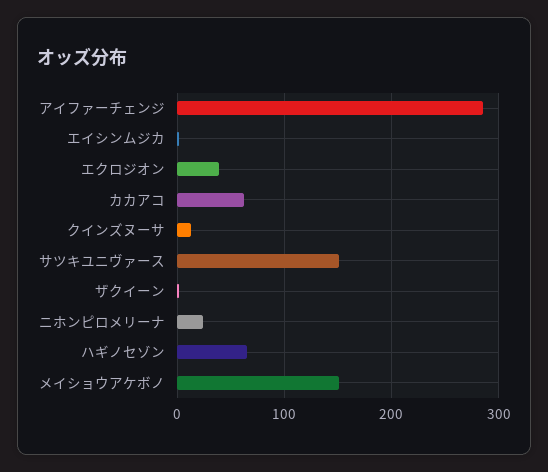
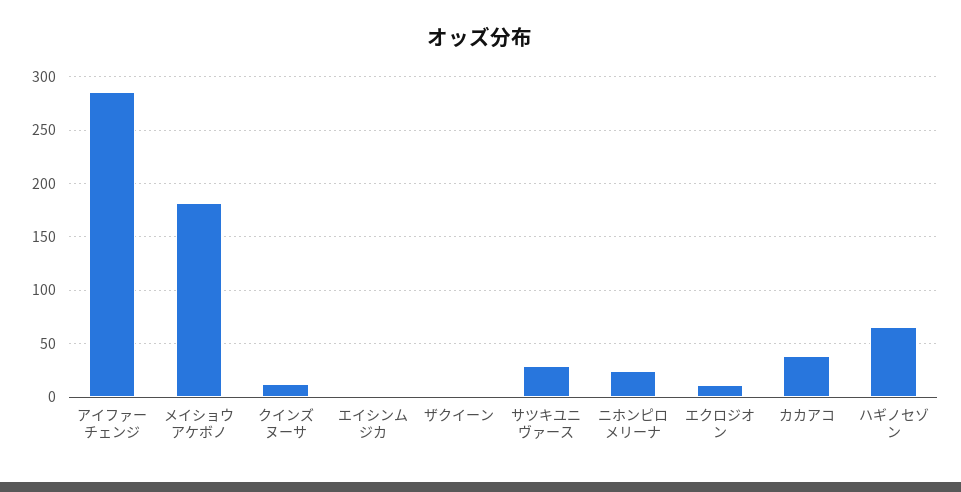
  {
    "アイファーチェンジ": 290,
    "エイシンムジカ": 0,
-   "エクロジオン": 40,
+   "エクロジオン": 10,
-   "カカアコ": 60,
+   "カカアコ": 40,
    "クインズヌーサ": 10,
-   "サツキユニヴァース": 150,
+   "サツキユニヴァース": 30,
    "ザクイーン": 0,
    "ニホンピロメリーナ": 20,
    "ハギノセゾン": 70,
-   "メイショウアケボノ": 150
+   "メイショウアケボノ": 180
  }

